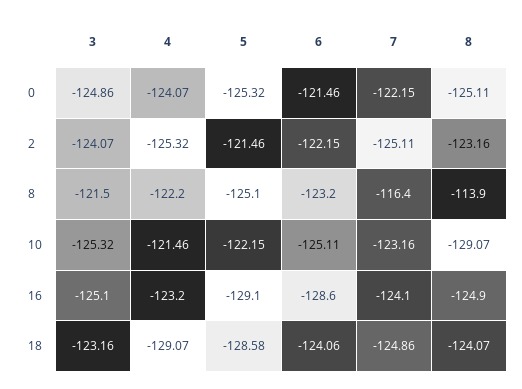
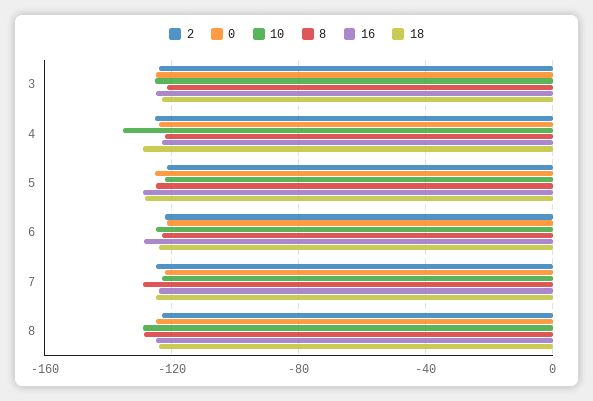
  {
    "0": {
      "3": -124.86,
      "4": -124.07,
      "5": -125.32,
      "6": -121.46,
      "7": -122.15,
      "8": -125.11
    },
    "2": {
      "3": -124.07,
      "4": -125.32,
      "5": -121.46,
      "6": -122.15,
      "7": -125.11,
      "8": -123.16
    },
    "8": {
      "3": -121.5,
      "4": -122.2,
      "5": -125.1,
      "6": -123.2,
-     "7": -116.4,
+     "7": -130,
-     "8": -113.9
+     "8": -130
    },
    "10": {
      "3": -125.32,
-     "4": -121.46,
+     "4": -135,
      "5": -122.15,
      "6": -125.11,
      "7": -123.16,
      "8": -129.07
    },
    "16": {
      "3": -125.1,
      "4": -123.2,
      "5": -129.1,
      "6": -128.6,
      "7": -124.1,
      "8": -124.9
    },
    "18": {
      "3": -123.16,
      "4": -129.07,
      "5": -128.58,
      "6": -124.06,
      "7": -124.86,
      "8": -124.07
    }
  }

